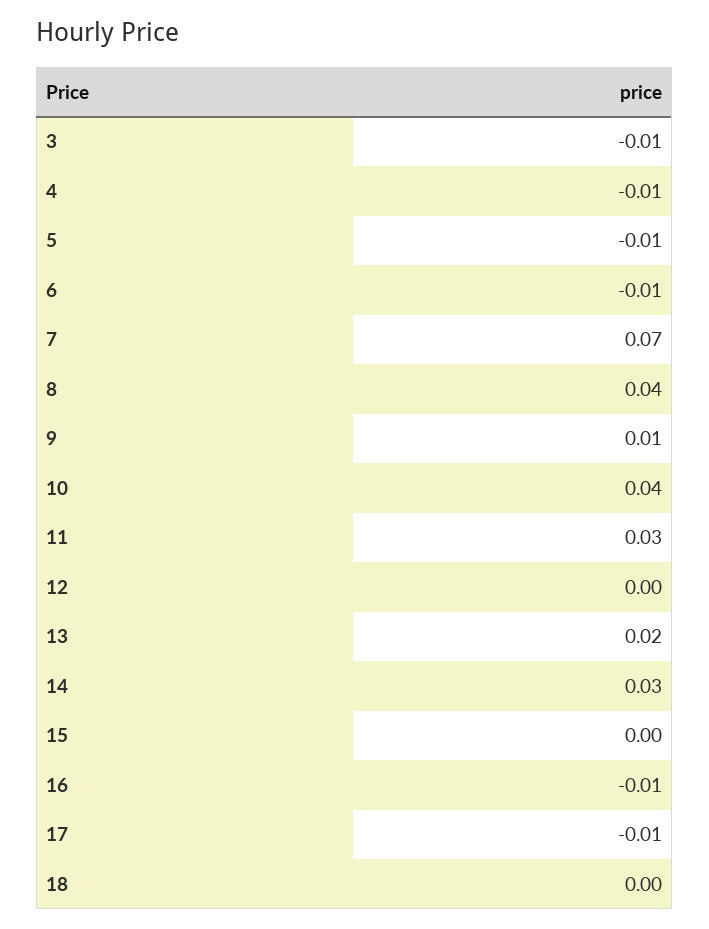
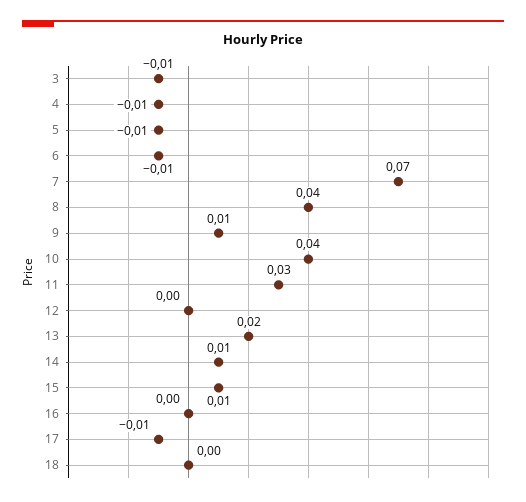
  {
    "3": -0.01,
    "4": -0.01,
    "5": -0.01,
    "6": -0.01,
    "7": 0.07,
    "8": 0.04,
    "9": 0.01,
    "10": 0.04,
    "11": 0.03,
    "12": 0,
    "13": 0.02,
-   "14": 0.03,
+   "14": 0.01,
-   "15": 0,
+   "15": 0.01,
-   "16": -0.01,
+   "16": 0,
    "17": -0.01,
    "18": 0
  }

